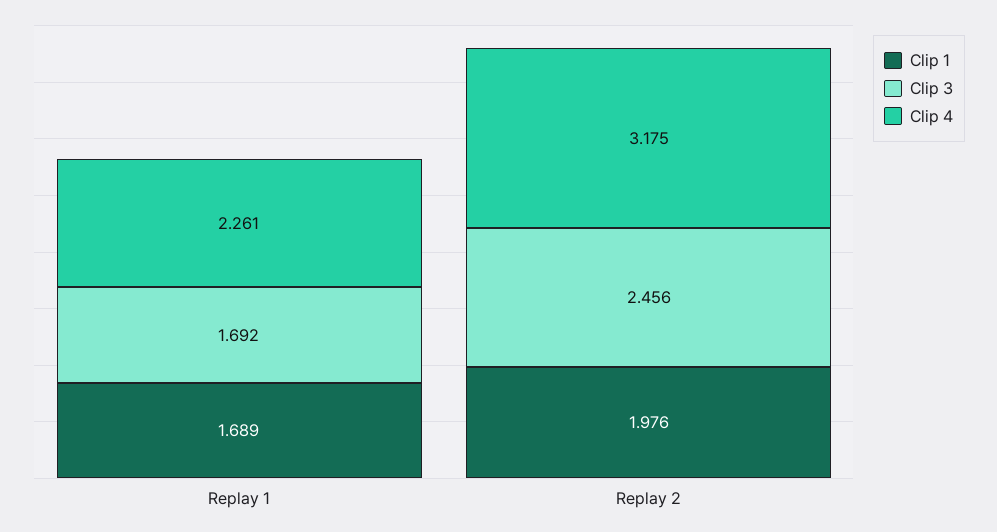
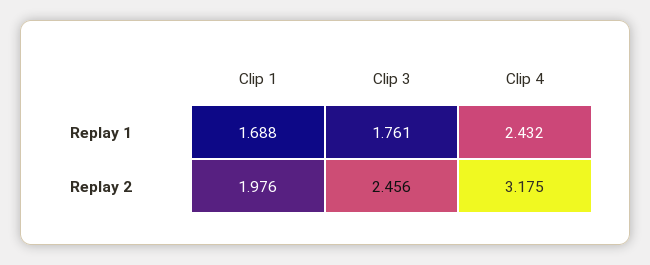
  {
    "Clip 1": {
-     "Replay 1": 1.689,
+     "Replay 1": 1.688,
      "Replay 2": 1.976
    },
    "Clip 3": {
-     "Replay 1": 1.692,
+     "Replay 1": 1.761,
      "Replay 2": 2.456
    },
    "Clip 4": {
-     "Replay 1": 2.261,
+     "Replay 1": 2.432,
      "Replay 2": 3.175
    }
  }

